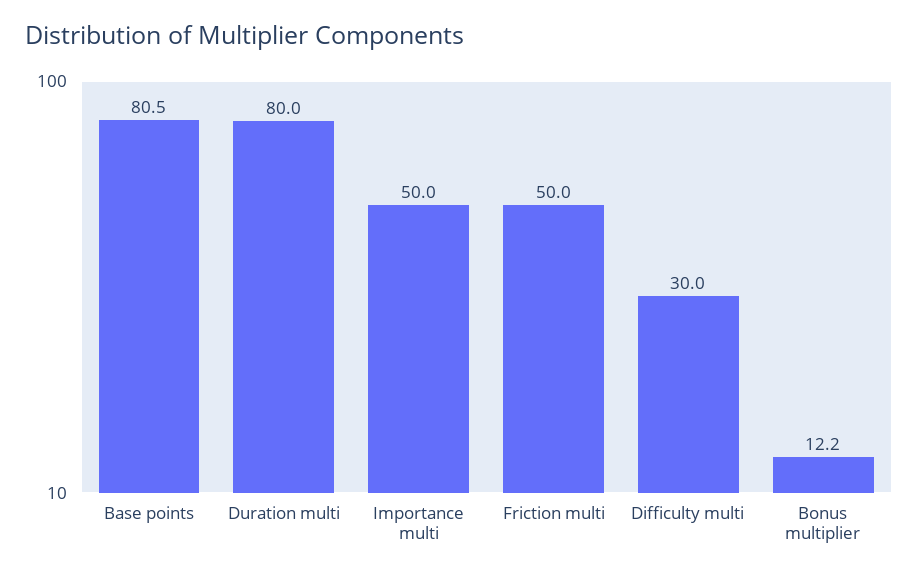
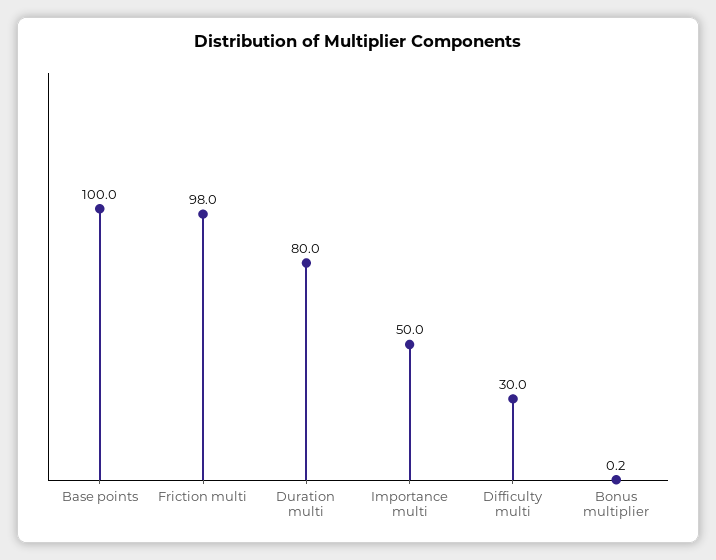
  {
-   "Base points": 80.5,
+   "Base points": 100,
    "Duration multi": 80,
    "Importance multi": 50,
-   "Friction multi": 50,
+   "Friction multi": 98,
    "Difficulty multi": 30,
-   "Bonus multiplier": 12.2
+   "Bonus multiplier": 0.2
  }

